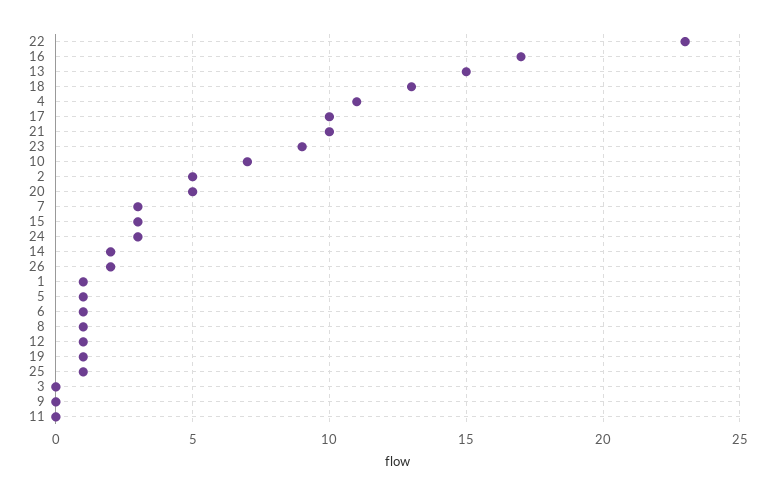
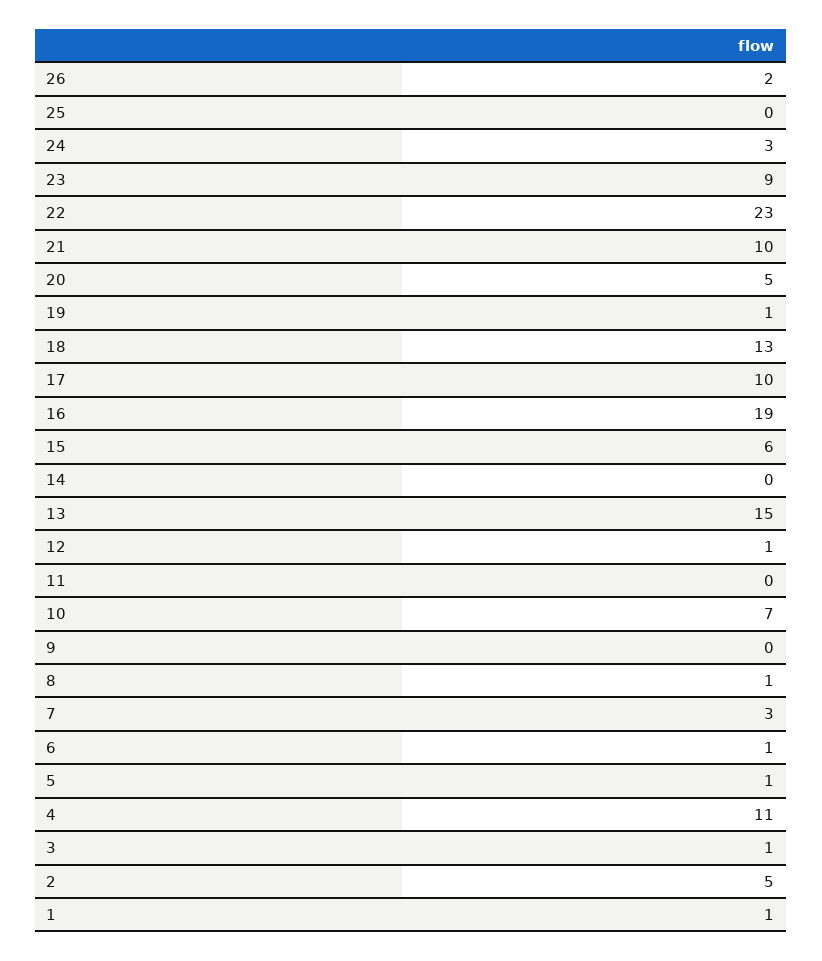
  {
    "22": 23,
-   "16": 17,
+   "16": 19,
    "13": 15,
    "18": 13,
    "4": 11,
    "17": 10,
    "21": 10,
    "23": 9,
    "10": 7,
    "2": 5,
    "20": 5,
    "7": 3,
-   "15": 3,
+   "15": 6,
    "24": 3,
-   "14": 2,
+   "14": 0,
    "26": 2,
    "1": 1,
    "5": 1,
    "6": 1,
    "8": 1,
    "12": 1,
    "19": 1,
-   "25": 1,
+   "25": 0,
-   "3": 0,
+   "3": 1,
    "9": 0,
    "11": 0
  }

